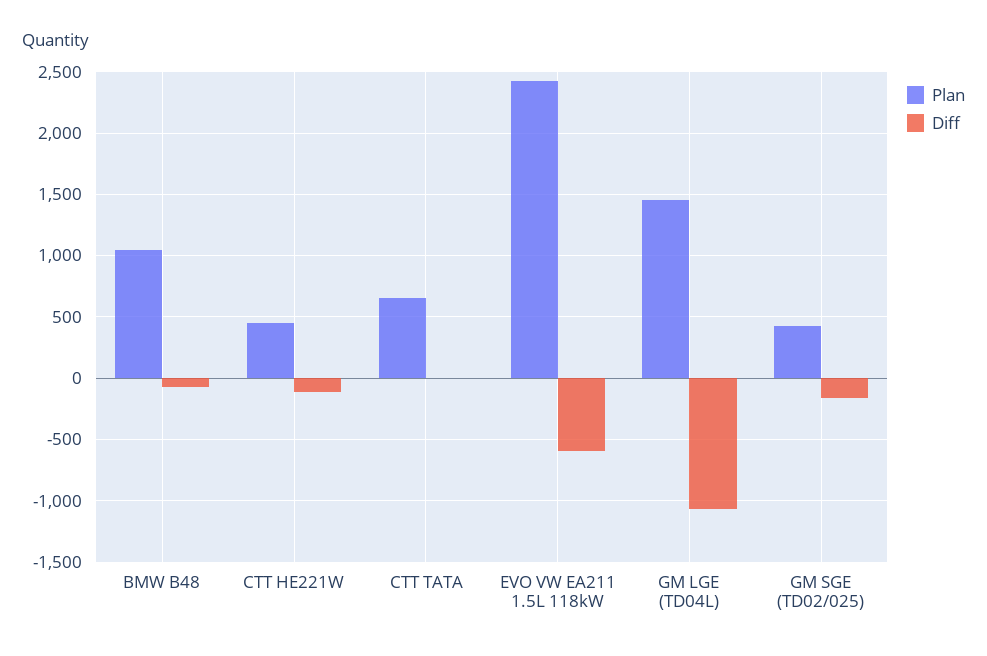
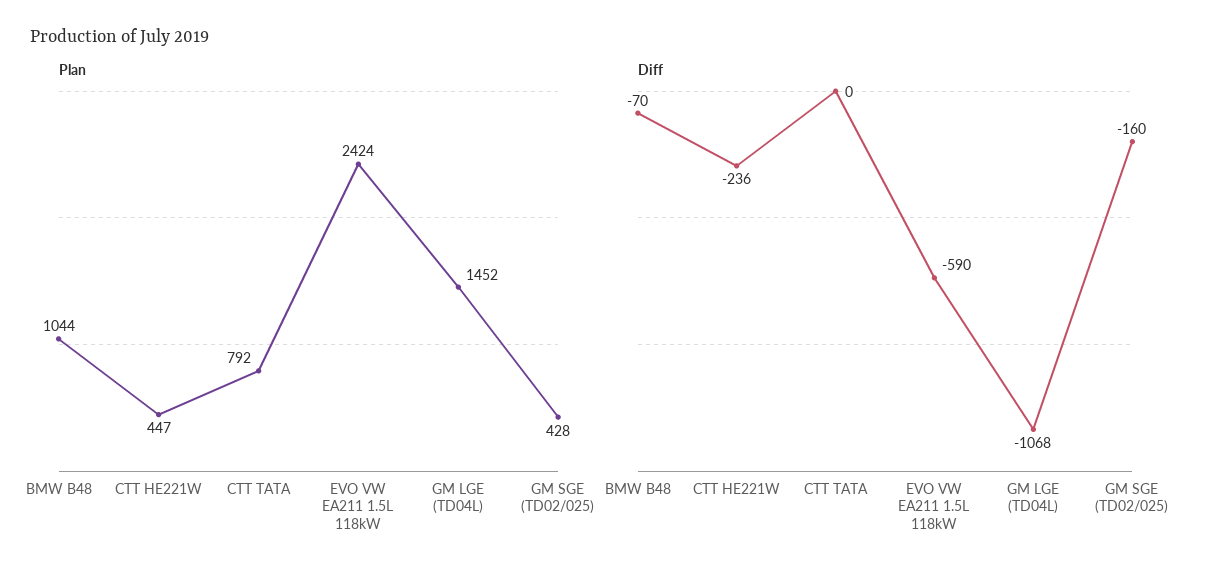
  {
    "Plan": {
      "BMW B48": 1044,
      "CTT HE221W": 447,
-     "CTT TATA": 650,
+     "CTT TATA": 792,
      "EVO VW EA211 1.5L 118kW": 2424,
      "GM LGE (TD04L)": 1452,
      "GM SGE (TD02/025)": 428
    },
    "Diff": {
      "BMW B48": -70,
-     "CTT HE221W": -100,
+     "CTT HE221W": -236,
      "CTT TATA": 0,
      "EVO VW EA211 1.5L 118kW": -590,
      "GM LGE (TD04L)": -1068,
      "GM SGE (TD02/025)": -160
    }
  }

